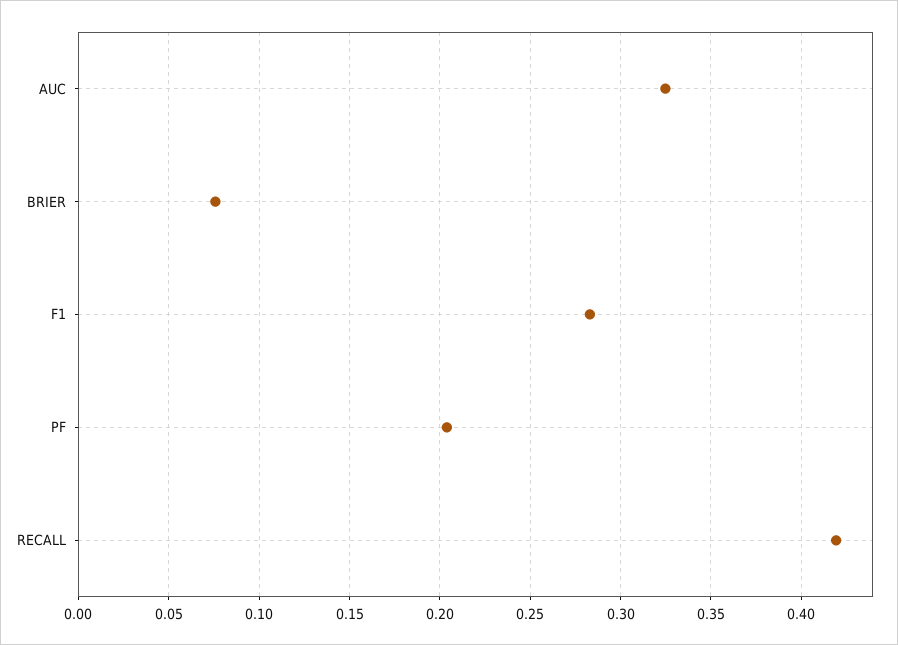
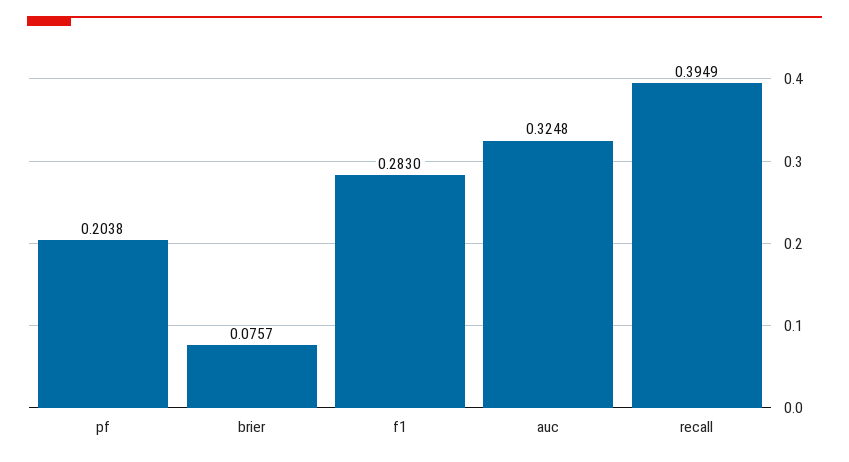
  {
    "AUC": 0.3248,
    "BRIER": 0.0757,
    "F1": 0.283,
    "PF": 0.2038,
-   "RECALL": 0.42
+   "RECALL": 0.3949
  }

